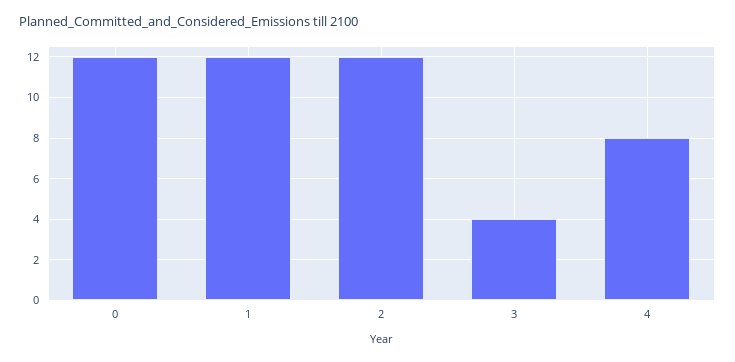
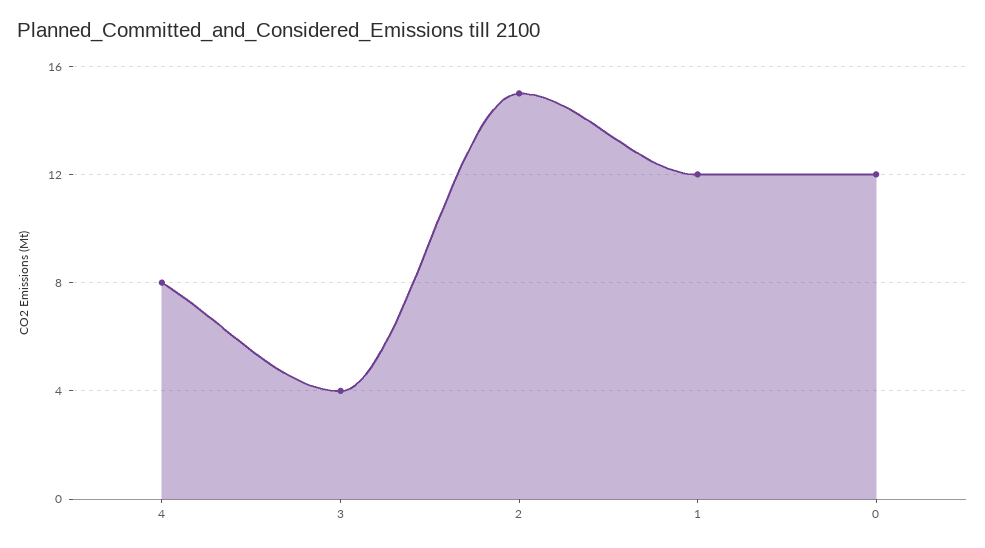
  {
    "0": 12,
    "1": 12,
-   "2": 12,
+   "2": 15,
    "3": 4,
    "4": 8
  }

